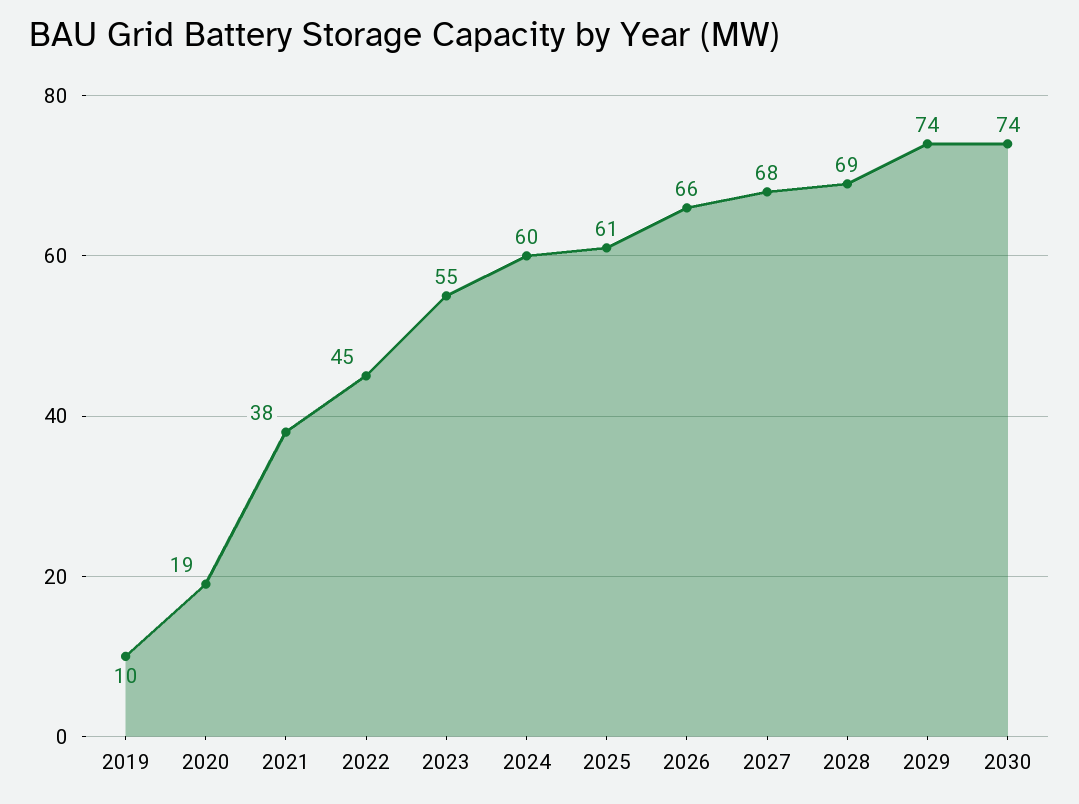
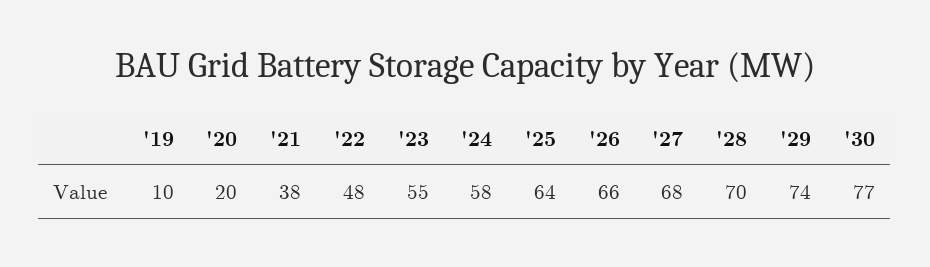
  {
    "2019": 10,
-   "2020": 19,
+   "2020": 20,
    "2021": 38,
-   "2022": 45,
+   "2022": 48,
    "2023": 55,
-   "2024": 60,
+   "2024": 58,
-   "2025": 61,
+   "2025": 64,
    "2026": 66,
    "2027": 68,
-   "2028": 69,
+   "2028": 70,
    "2029": 74,
-   "2030": 74
+   "2030": 77
  }

